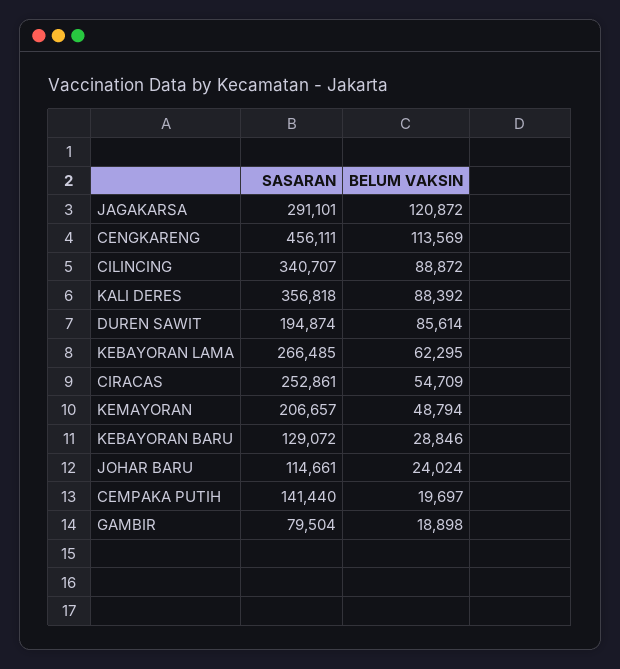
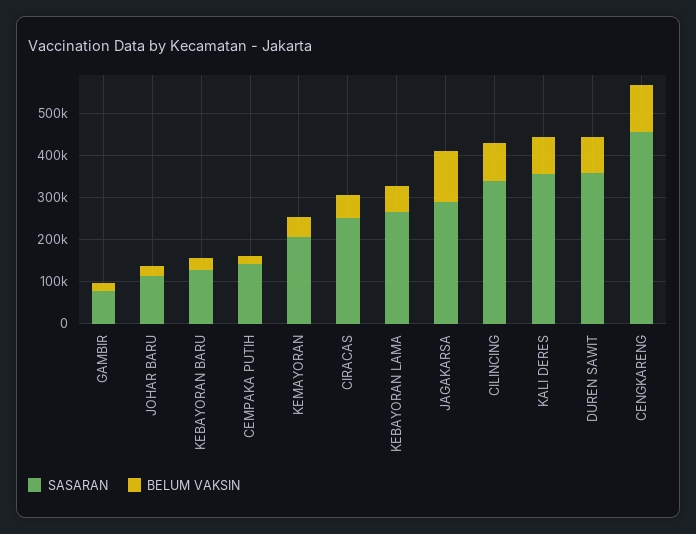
  {
    "SASARAN": {
      "JAGAKARSA": 291101,
      "CENGKARENG": 456111,
      "CILINCING": 340707,
      "KALI DERES": 356818,
-     "DUREN SAWIT": 194874,
+     "DUREN SAWIT": 360000,
      "KEBAYORAN LAMA": 266485,
      "CIRACAS": 252861,
      "KEMAYORAN": 206657,
      "KEBAYORAN BARU": 129072,
      "JOHAR BARU": 114661,
      "CEMPAKA PUTIH": 141440,
      "GAMBIR": 79504
    },
    "BELUM VAKSIN": {
      "JAGAKARSA": 120872,
      "CENGKARENG": 113569,
      "CILINCING": 88872,
      "KALI DERES": 88392,
      "DUREN SAWIT": 85614,
      "KEBAYORAN LAMA": 62295,
      "CIRACAS": 54709,
      "KEMAYORAN": 48794,
      "KEBAYORAN BARU": 28846,
      "JOHAR BARU": 24024,
      "CEMPAKA PUTIH": 19697,
      "GAMBIR": 18898
    }
  }

